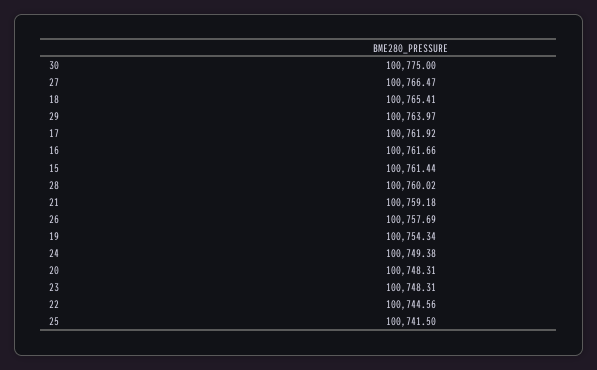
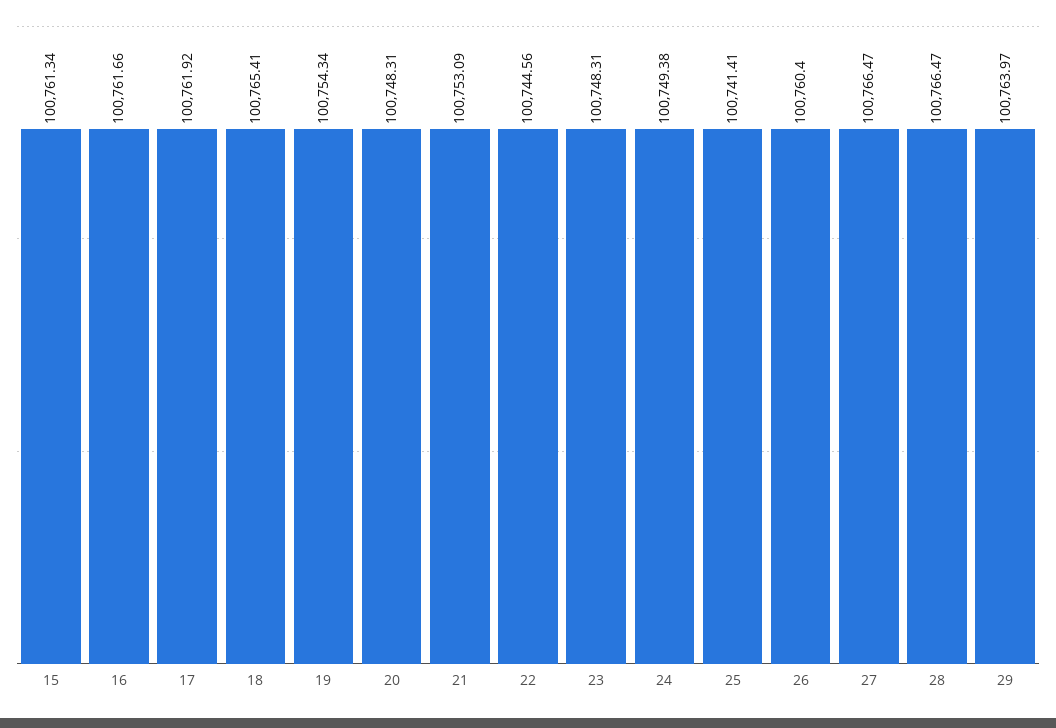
  {
-   "30": 100775,
    "27": 100766.47,
    "18": 100765.41,
    "29": 100763.97,
    "17": 100761.92,
    "16": 100761.66,
-   "15": 100761.44,
+   "15": 100761.34,
-   "28": 100760.02,
+   "28": 100766.47,
-   "21": 100759.18,
+   "21": 100753.09,
-   "26": 100757.69,
+   "26": 100760.4,
    "19": 100754.34,
    "24": 100749.38,
    "20": 100748.31,
    "23": 100748.31,
    "22": 100744.56,
-   "25": 100741.5
+   "25": 100741.41
  }

